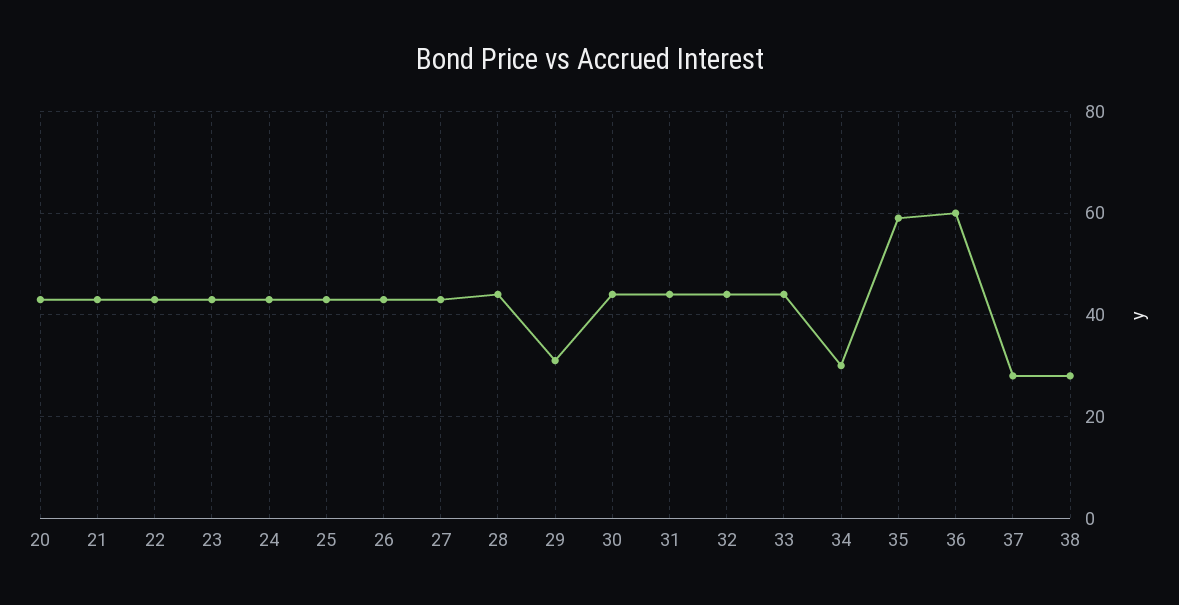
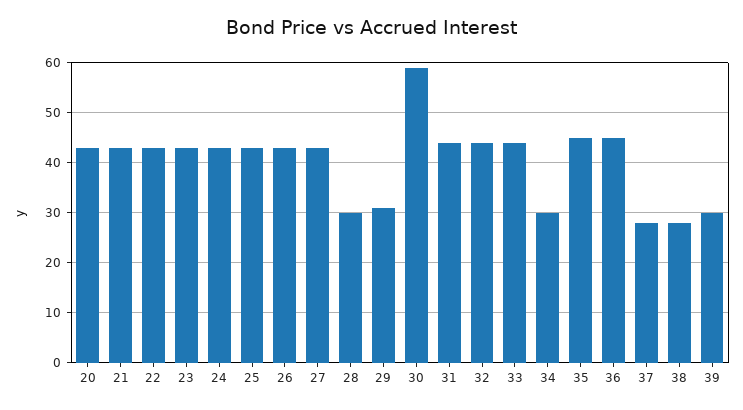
  {
    "20": 45,
    "21": 45,
    "22": 45,
    "23": 45,
    "24": 45,
    "25": 45,
    "26": 45,
    "27": 45,
-   "28": 45,
+   "28": 30,
    "29": 30,
-   "30": 45,
+   "30": 60,
    "31": 45,
    "32": 45,
    "33": 45,
    "34": 30,
-   "35": 60,
+   "35": 45,
-   "36": 60,
+   "36": 45,
    "37": 30,
-   "38": 30
+   "38": 30,
+   "39": 30
  }

